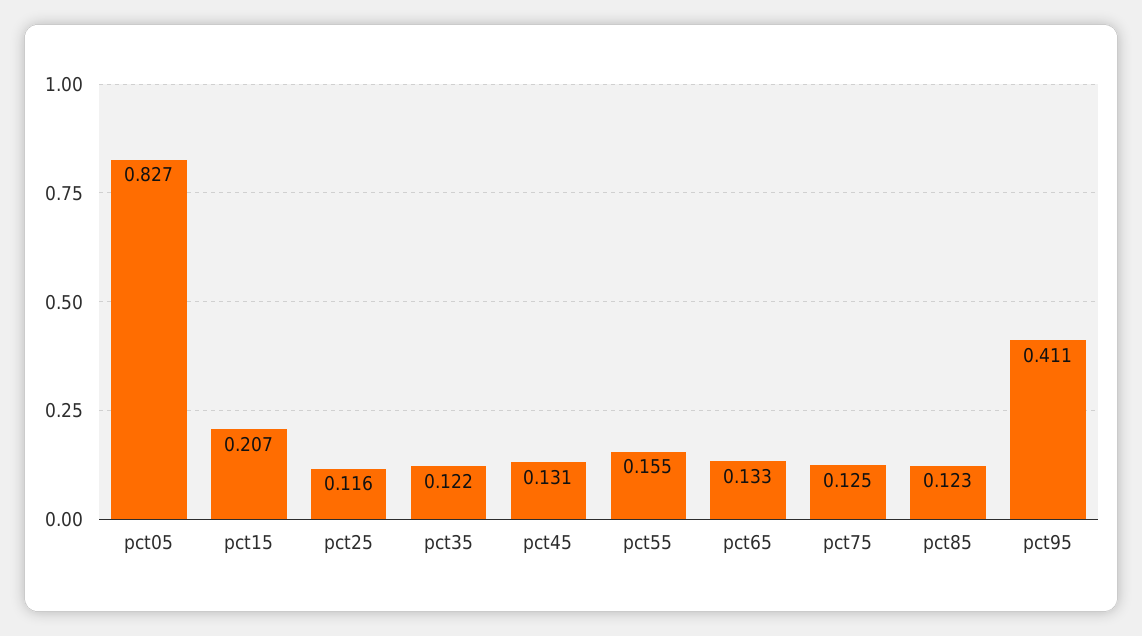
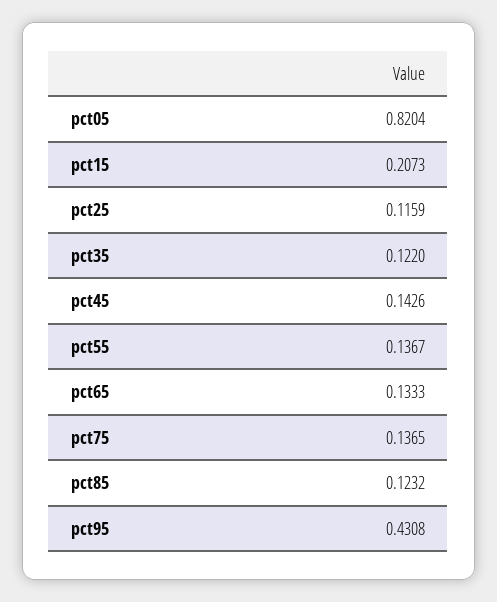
  {
-   "pct05": 0.827,
+   "pct05": 0.8204,
    "pct15": 0.2073,
    "pct25": 0.1159,
    "pct35": 0.122,
-   "pct45": 0.131,
+   "pct45": 0.1426,
-   "pct55": 0.155,
+   "pct55": 0.1367,
    "pct65": 0.1333,
-   "pct75": 0.125,
+   "pct75": 0.1365,
    "pct85": 0.1232,
-   "pct95": 0.411
+   "pct95": 0.4308
  }

